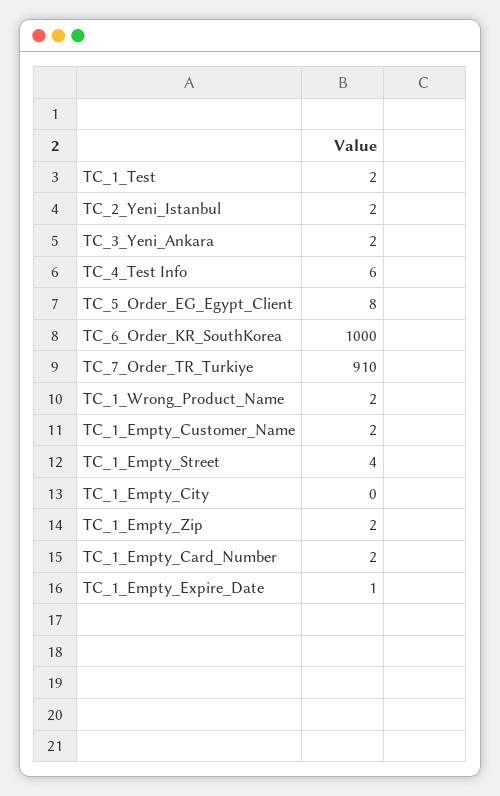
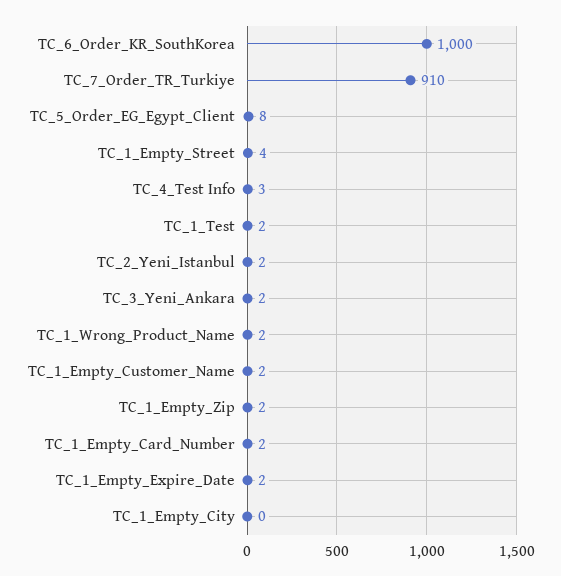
  {
    "TC_1_Test": 2,
    "TC_2_Yeni_Istanbul": 2,
    "TC_3_Yeni_Ankara": 2,
-   "TC_4_Test Info": 6,
+   "TC_4_Test Info": 3,
    "TC_5_Order_EG_Egypt_Client": 8,
    "TC_6_Order_KR_SouthKorea": 1000,
    "TC_7_Order_TR_Turkiye": 910,
    "TC_1_Wrong_Product_Name": 2,
    "TC_1_Empty_Customer_Name": 2,
    "TC_1_Empty_Street": 4,
    "TC_1_Empty_City": 0,
    "TC_1_Empty_Zip": 2,
    "TC_1_Empty_Card_Number": 2,
-   "TC_1_Empty_Expire_Date": 1
+   "TC_1_Empty_Expire_Date": 2
  }

